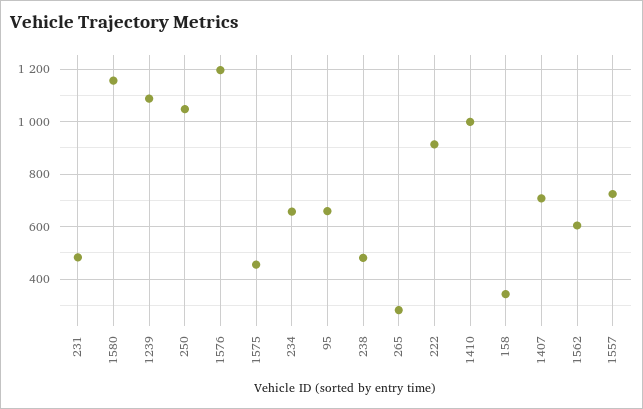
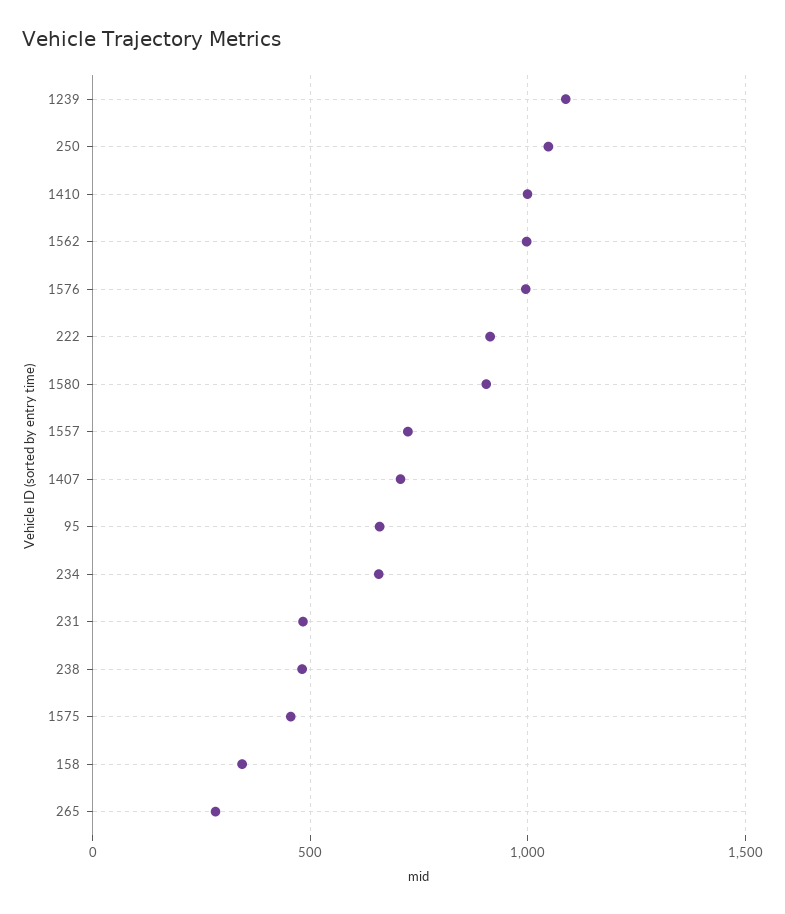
  {
    "231": 475,
-   "1580": 1150,
+   "1580": 900,
    "1239": 1075,
    "250": 1050,
-   "1576": 1200,
+   "1576": 1000,
    "1575": 450,
    "234": 650,
    "95": 650,
    "238": 475,
    "265": 275,
    "222": 925,
    "1410": 1000,
    "158": 350,
    "1407": 700,
-   "1562": 600,
+   "1562": 1000,
    "1557": 725
  }

